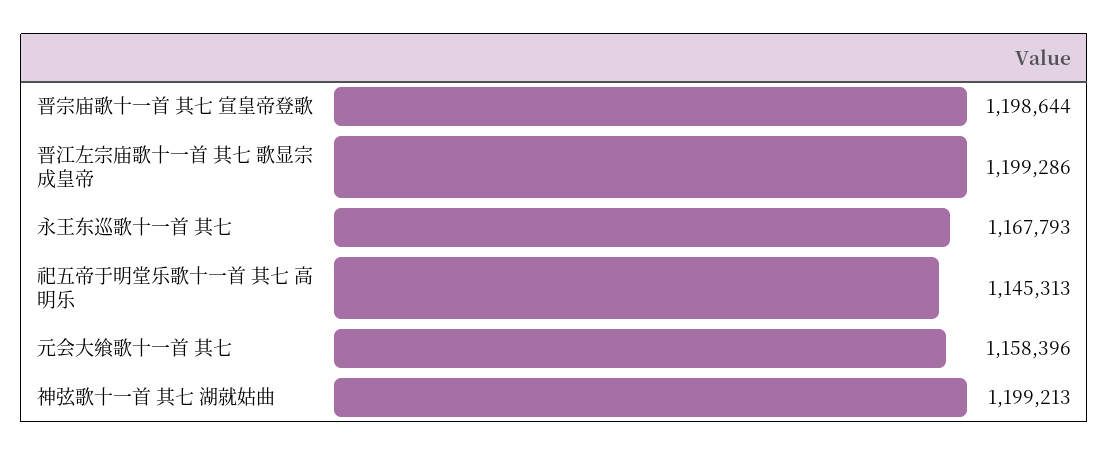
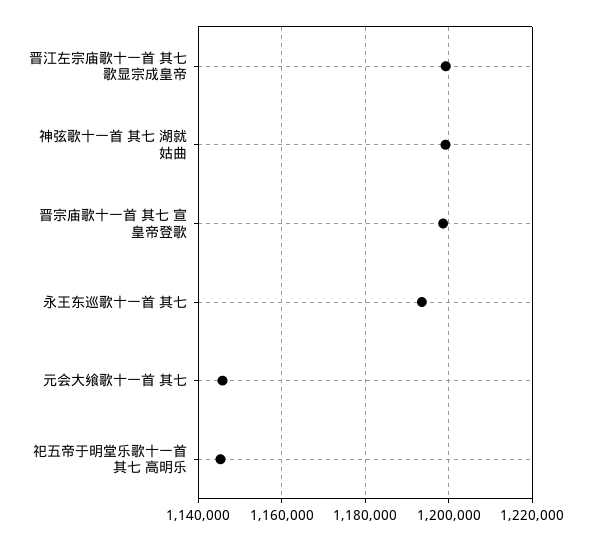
  {
    "晋宗庙歌十一首 其七 宣皇帝登歌": 1198644,
    "晋江左宗庙歌十一首 其七 歌显宗成皇帝": 1199286,
-   "永王东巡歌十一首 其七": 1167793,
+   "永王东巡歌十一首 其七": 1194000,
    "祀五帝于明堂乐歌十一首 其七 高明乐": 1145313,
-   "元会大飨歌十一首 其七": 1158396,
+   "元会大飨歌十一首 其七": 1146000,
    "神弦歌十一首 其七 湖就姑曲": 1199213
  }

